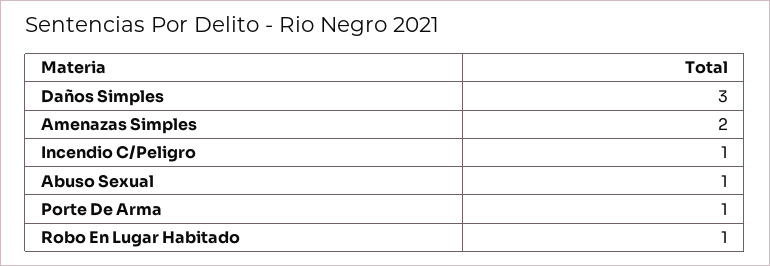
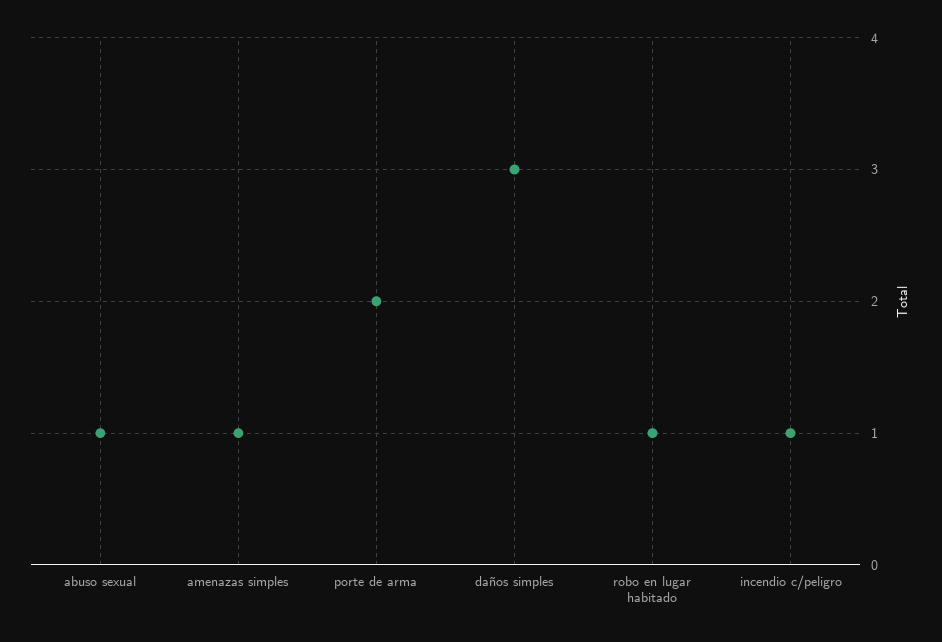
  {
    "Daños Simples": 3,
-   "Amenazas Simples": 2,
+   "Amenazas Simples": 1,
    "Incendio C/Peligro": 1,
    "Abuso Sexual": 1,
-   "Porte De Arma": 1,
+   "Porte De Arma": 2,
    "Robo En Lugar Habitado": 1
  }

